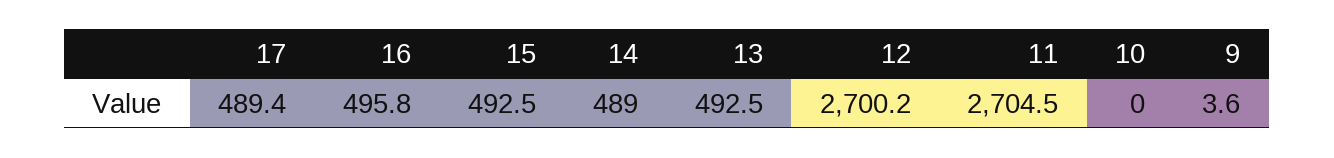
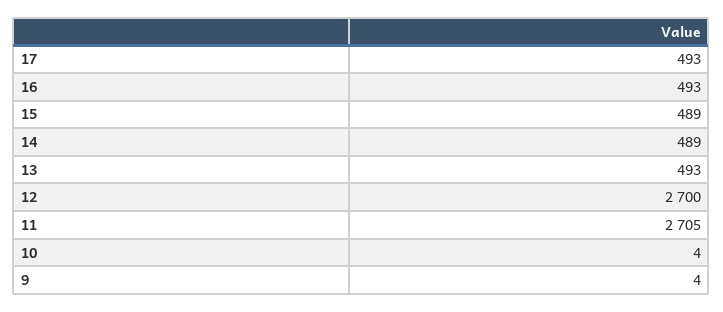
  {
-   "17": 489.4,
+   "17": 493,
-   "16": 495.8,
+   "16": 493,
-   "15": 492.5,
+   "15": 489,
    "14": 489,
    "13": 492.5,
    "12": 2700.2,
    "11": 2704.5,
-   "10": 0,
+   "10": 4,
    "9": 3.6
  }

